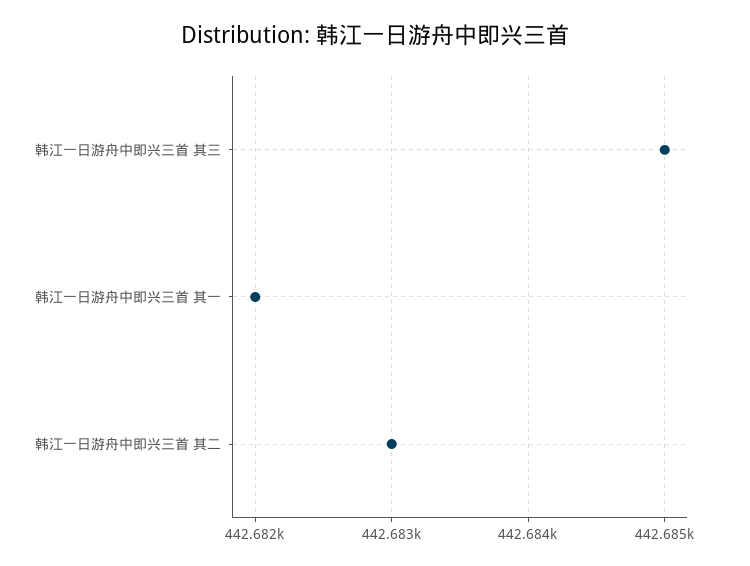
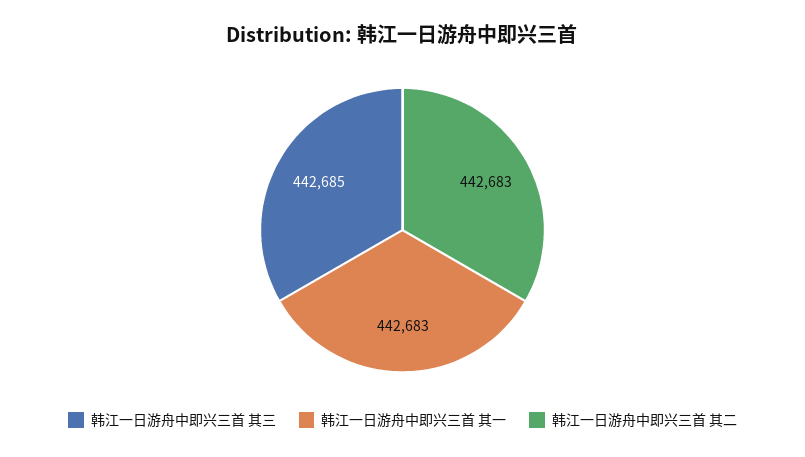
  {
    "韩江一日游舟中即兴三首 其三": 442685,
-   "韩江一日游舟中即兴三首 其一": 442682,
+   "韩江一日游舟中即兴三首 其一": 442683,
    "韩江一日游舟中即兴三首 其二": 442683
  }

